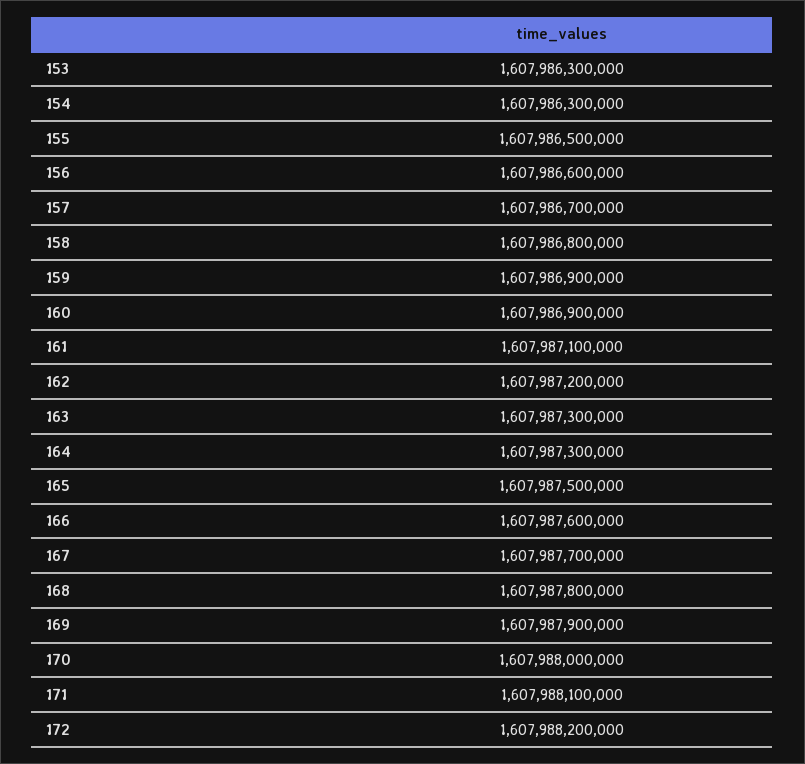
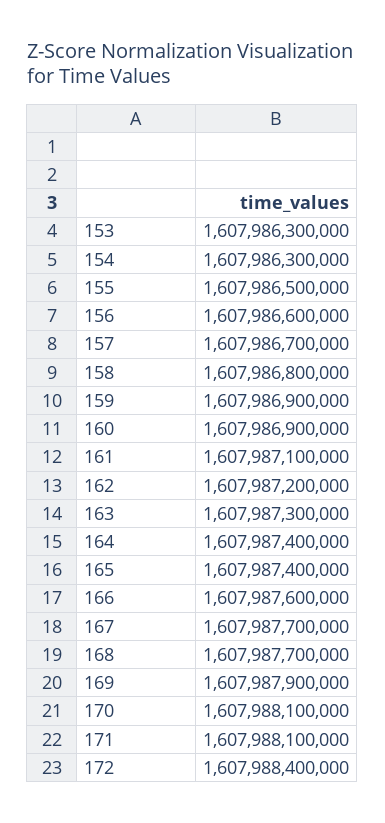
  {
    "153": 1607986300000,
    "154": 1607986300000,
    "155": 1607986500000,
    "156": 1607986600000,
    "157": 1607986700000,
    "158": 1607986800000,
    "159": 1607986900000,
    "160": 1607986900000,
    "161": 1607987100000,
    "162": 1607987200000,
    "163": 1607987300000,
-   "164": 1607987300000,
+   "164": 1607987400000,
-   "165": 1607987500000,
+   "165": 1607987400000,
    "166": 1607987600000,
    "167": 1607987700000,
-   "168": 1607987800000,
+   "168": 1607987700000,
    "169": 1607987900000,
-   "170": 1607988000000,
+   "170": 1607988100000,
    "171": 1607988100000,
-   "172": 1607988200000
+   "172": 1607988400000
  }

